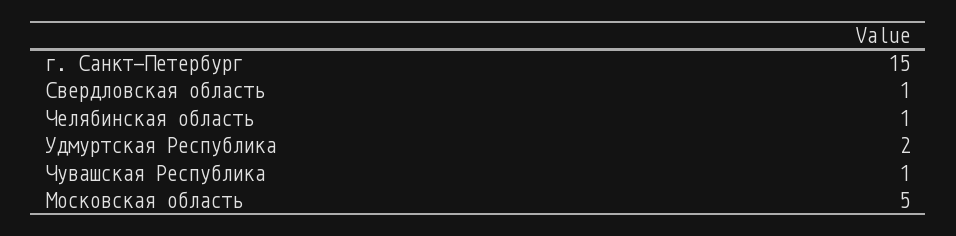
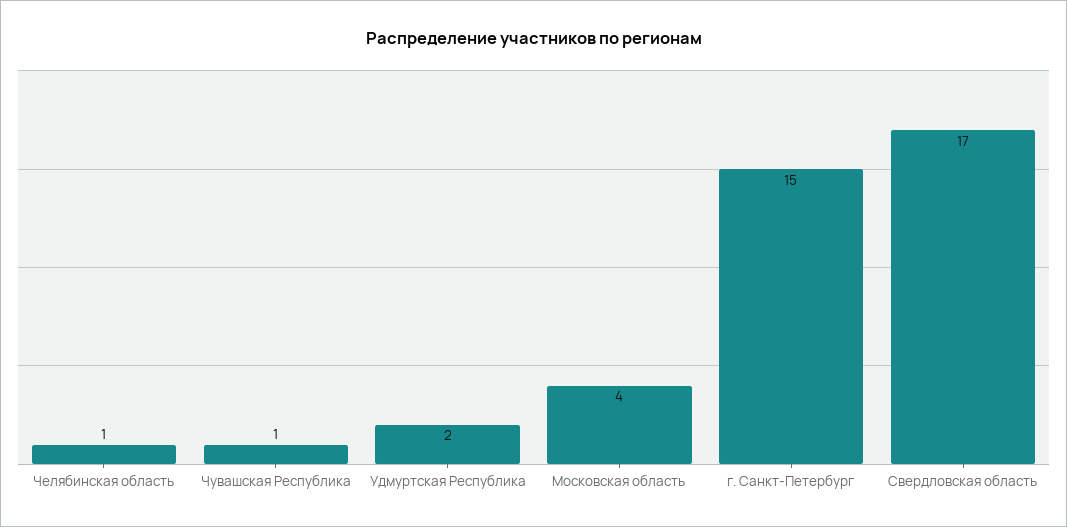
  {
    "г. Санкт-Петербург": 15,
-   "Свердловская область": 1,
+   "Свердловская область": 17,
    "Челябинская область": 1,
    "Удмуртская Республика": 2,
    "Чувашская Республика": 1,
-   "Московская область": 5
+   "Московская область": 4
  }

